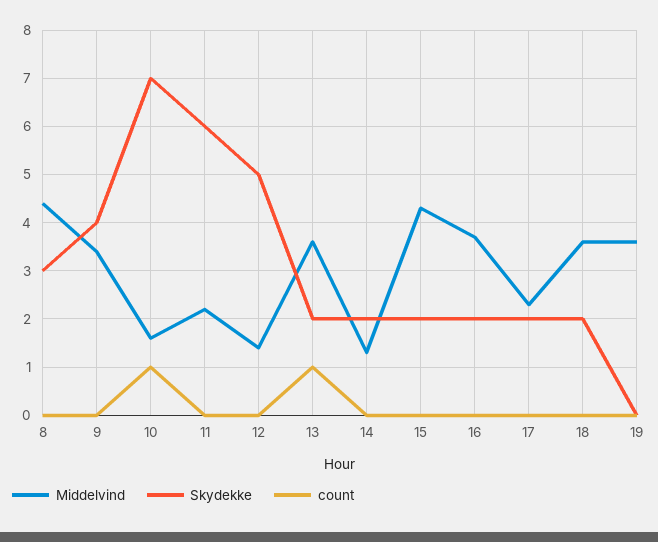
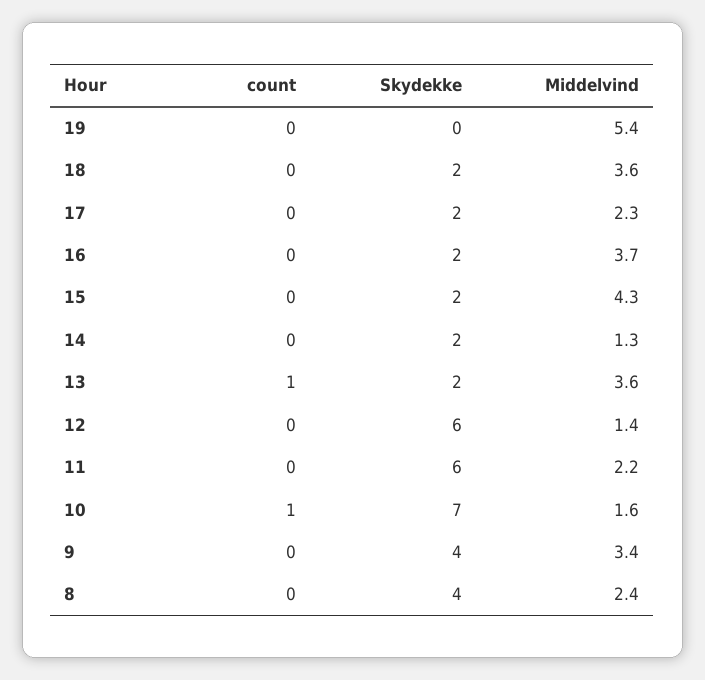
  {
    "Middelvind": {
-     "8": 4.5,
+     "8": 2.4,
      "9": 3.4,
      "10": 1.6,
      "11": 2.2,
      "12": 1.4,
      "13": 3.6,
      "14": 1.3,
      "15": 4.3,
      "16": 3.7,
      "17": 2.3,
      "18": 3.6,
-     "19": 3.5
+     "19": 5.4
    },
    "Skydekke": {
-     "8": 3,
+     "8": 4,
      "9": 4,
      "10": 7,
      "11": 6,
-     "12": 5,
+     "12": 6,
      "13": 2,
      "14": 2,
      "15": 2,
      "16": 2,
      "17": 2,
      "18": 2,
      "19": 0
    },
    "count": {
      "8": 0,
      "9": 0,
      "10": 1,
      "11": 0,
      "12": 0,
      "13": 1,
      "14": 0,
      "15": 0,
      "16": 0,
      "17": 0,
      "18": 0,
      "19": 0
    }
  }

